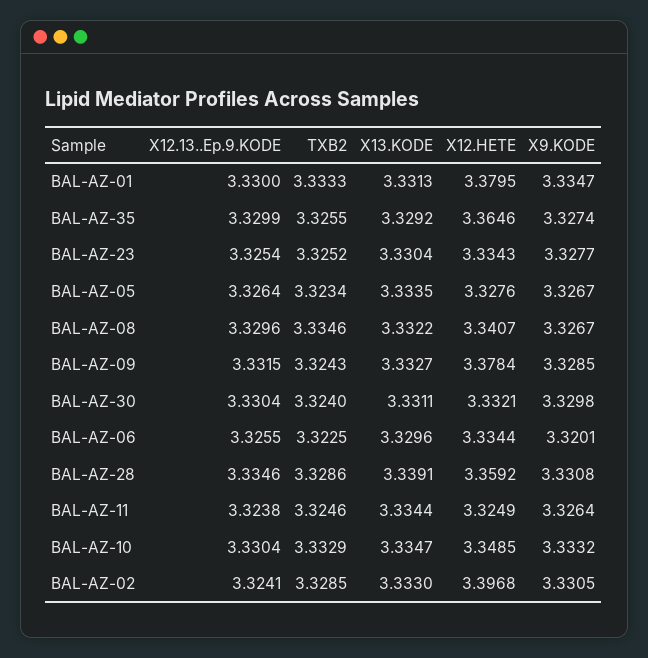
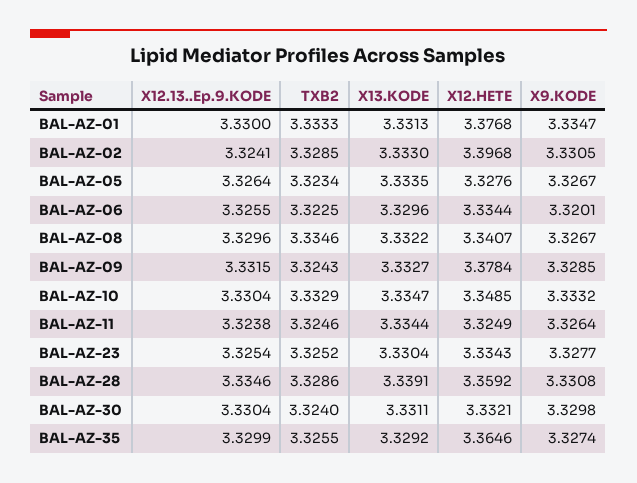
  {
    "X12.13..Ep.9.KODE": {
      "BAL-AZ-01": 3.33,
      "BAL-AZ-35": 3.3299,
      "BAL-AZ-23": 3.3254,
      "BAL-AZ-05": 3.3264,
      "BAL-AZ-08": 3.3296,
      "BAL-AZ-09": 3.3315,
      "BAL-AZ-30": 3.3304,
      "BAL-AZ-06": 3.3255,
      "BAL-AZ-28": 3.3346,
      "BAL-AZ-11": 3.3238,
      "BAL-AZ-10": 3.3304,
      "BAL-AZ-02": 3.3241
    },
    "TXB2": {
      "BAL-AZ-01": 3.3333,
      "BAL-AZ-35": 3.3255,
      "BAL-AZ-23": 3.3252,
      "BAL-AZ-05": 3.3234,
      "BAL-AZ-08": 3.3346,
      "BAL-AZ-09": 3.3243,
      "BAL-AZ-30": 3.324,
      "BAL-AZ-06": 3.3225,
      "BAL-AZ-28": 3.3286,
      "BAL-AZ-11": 3.3246,
      "BAL-AZ-10": 3.3329,
      "BAL-AZ-02": 3.3285
    },
    "X13.KODE": {
      "BAL-AZ-01": 3.3313,
      "BAL-AZ-35": 3.3292,
      "BAL-AZ-23": 3.3304,
      "BAL-AZ-05": 3.3335,
      "BAL-AZ-08": 3.3322,
      "BAL-AZ-09": 3.3327,
      "BAL-AZ-30": 3.3311,
      "BAL-AZ-06": 3.3296,
      "BAL-AZ-28": 3.3391,
      "BAL-AZ-11": 3.3344,
      "BAL-AZ-10": 3.3347,
      "BAL-AZ-02": 3.333
    },
    "X12.HETE": {
-     "BAL-AZ-01": 3.3795,
+     "BAL-AZ-01": 3.3768,
      "BAL-AZ-35": 3.3646,
      "BAL-AZ-23": 3.3343,
      "BAL-AZ-05": 3.3276,
      "BAL-AZ-08": 3.3407,
      "BAL-AZ-09": 3.3784,
      "BAL-AZ-30": 3.3321,
      "BAL-AZ-06": 3.3344,
      "BAL-AZ-28": 3.3592,
      "BAL-AZ-11": 3.3249,
      "BAL-AZ-10": 3.3485,
      "BAL-AZ-02": 3.3968
    },
    "X9.KODE": {
      "BAL-AZ-01": 3.3347,
      "BAL-AZ-35": 3.3274,
      "BAL-AZ-23": 3.3277,
      "BAL-AZ-05": 3.3267,
      "BAL-AZ-08": 3.3267,
      "BAL-AZ-09": 3.3285,
      "BAL-AZ-30": 3.3298,
      "BAL-AZ-06": 3.3201,
      "BAL-AZ-28": 3.3308,
      "BAL-AZ-11": 3.3264,
      "BAL-AZ-10": 3.3332,
      "BAL-AZ-02": 3.3305
    }
  }

